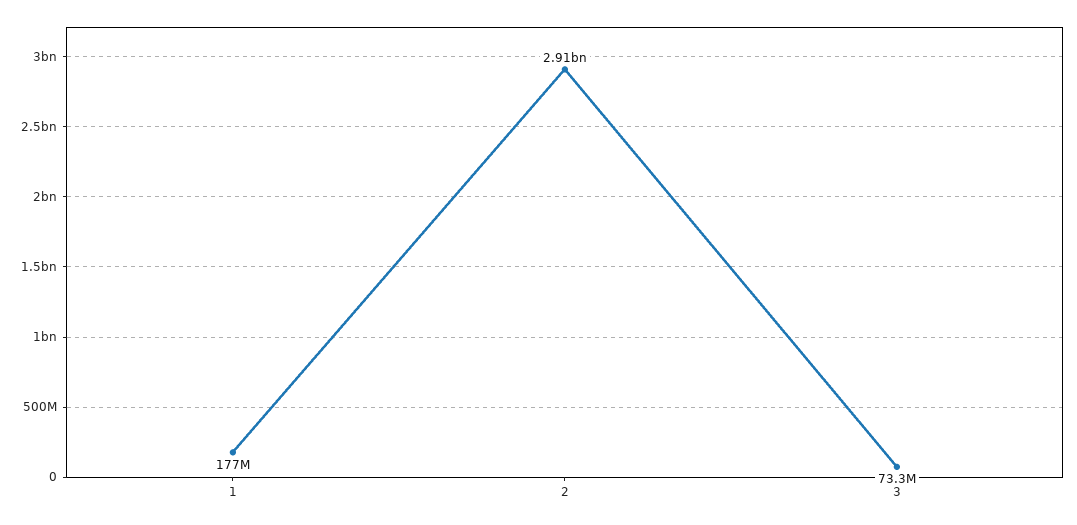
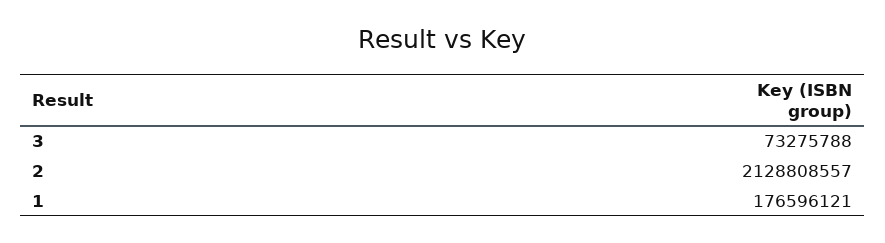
  {
    "1": 176596121,
-   "2": 2910000000,
+   "2": 2128808557,
    "3": 73275788
  }

